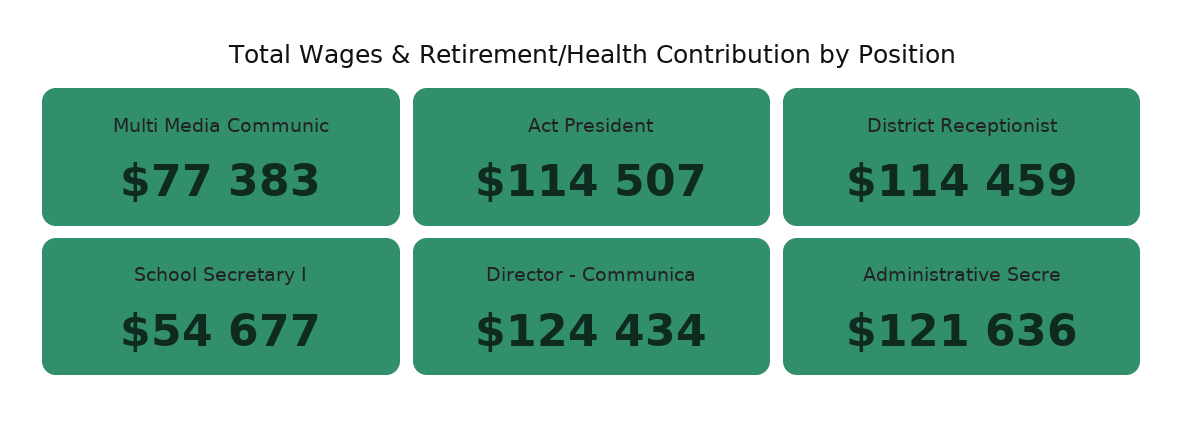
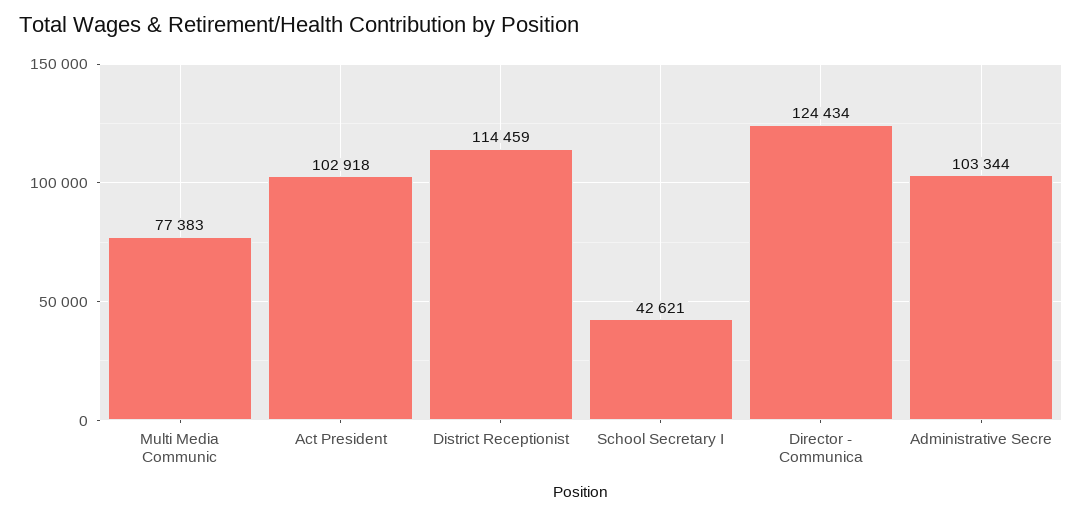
  {
    "Multi Media Communic": 77383,
-   "Act President": 114507,
+   "Act President": 102918,
    "District Receptionist": 114459,
-   "School Secretary I": 54677,
+   "School Secretary I": 42621,
    "Director - Communica": 124434,
-   "Administrative Secre": 121636
+   "Administrative Secre": 103344
  }

